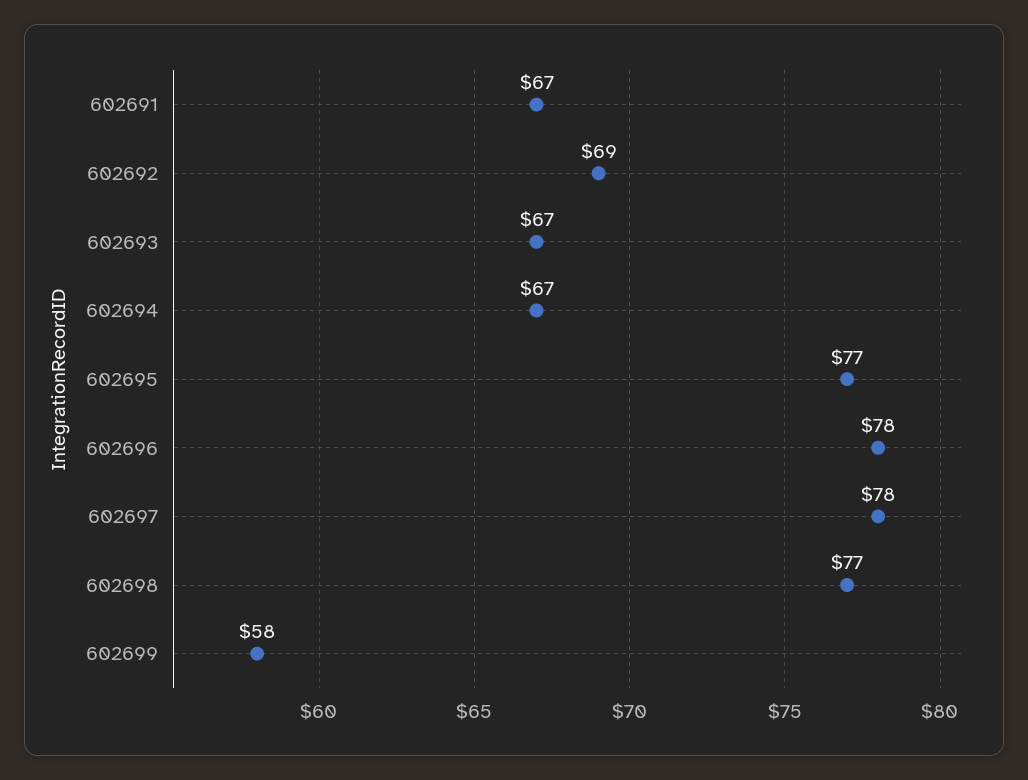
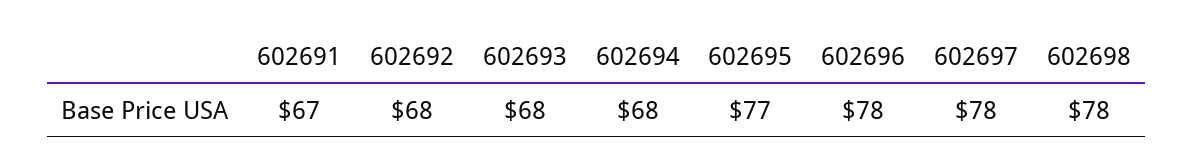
  {
    "602691": 67,
-   "602692": 69,
+   "602692": 68,
-   "602693": 67,
+   "602693": 68,
-   "602694": 67,
+   "602694": 68,
    "602695": 77,
    "602696": 78,
    "602697": 78,
-   "602698": 77,
+   "602698": 78
-   "602699": 58
  }

